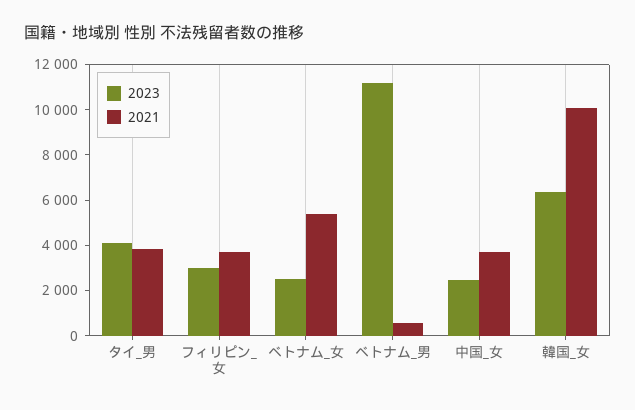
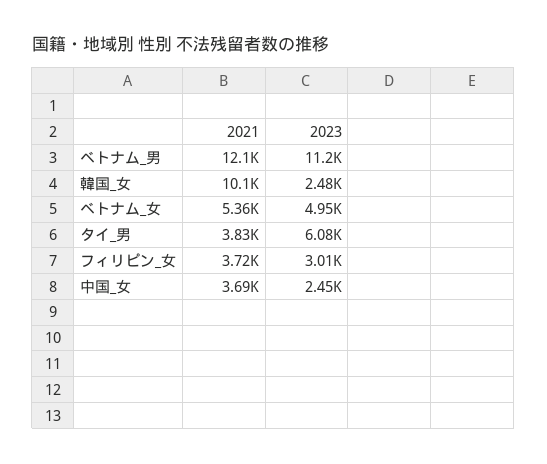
  {
    "2023": {
-     "タイ_男": 4000,
+     "タイ_男": 6080,
      "フィリピン_女": 3010,
-     "ベトナム_女": 2500,
+     "ベトナム_女": 4950,
      "ベトナム_男": 11200,
      "中国_女": 2450,
-     "韓国_女": 6500
+     "韓国_女": 2480
    },
    "2021": {
      "タイ_男": 3830,
      "フィリピン_女": 3720,
      "ベトナム_女": 5360,
-     "ベトナム_男": 500,
+     "ベトナム_男": 12100,
      "中国_女": 3690,
      "韓国_女": 10100
    }
  }

